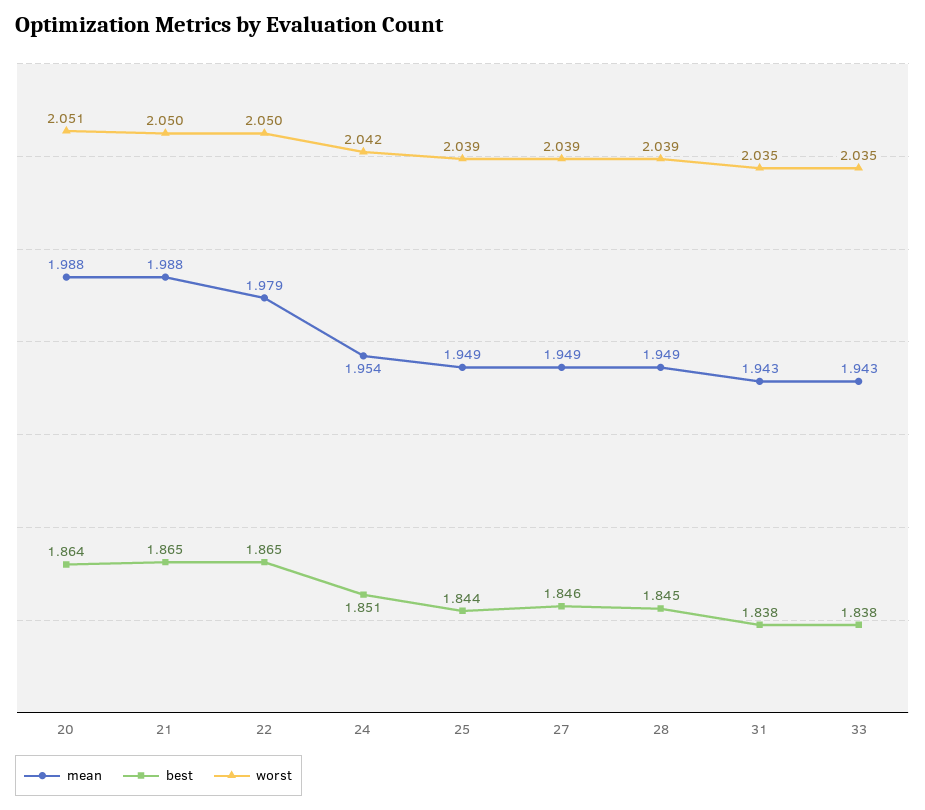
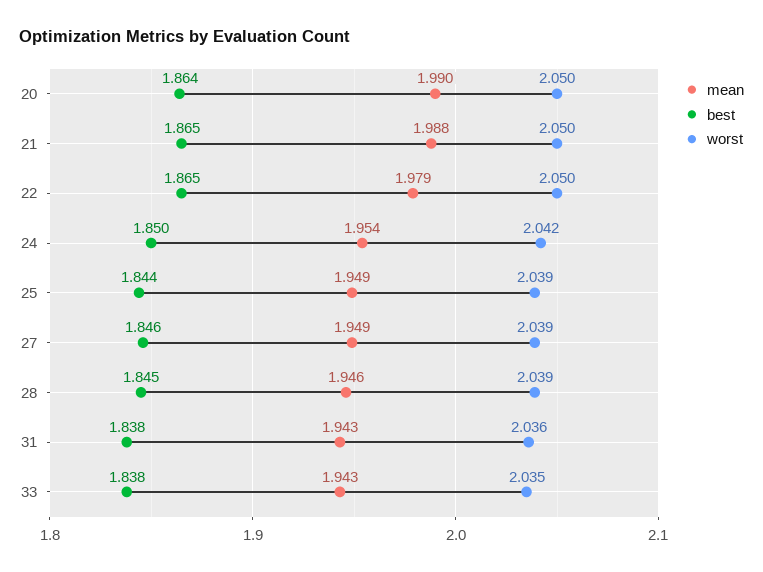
  {
    "mean": {
-     "20": 1.988,
+     "20": 1.99,
      "21": 1.988,
      "22": 1.979,
      "24": 1.954,
      "25": 1.949,
      "27": 1.949,
-     "28": 1.949,
+     "28": 1.946,
      "31": 1.943,
      "33": 1.943
    },
    "best": {
      "20": 1.864,
      "21": 1.865,
      "22": 1.865,
-     "24": 1.851,
+     "24": 1.85,
      "25": 1.844,
      "27": 1.846,
      "28": 1.845,
      "31": 1.838,
      "33": 1.838
    },
    "worst": {
-     "20": 2.051,
+     "20": 2.05,
      "21": 2.05,
      "22": 2.05,
      "24": 2.042,
      "25": 2.039,
      "27": 2.039,
      "28": 2.039,
-     "31": 2.035,
+     "31": 2.036,
      "33": 2.035
    }
  }

